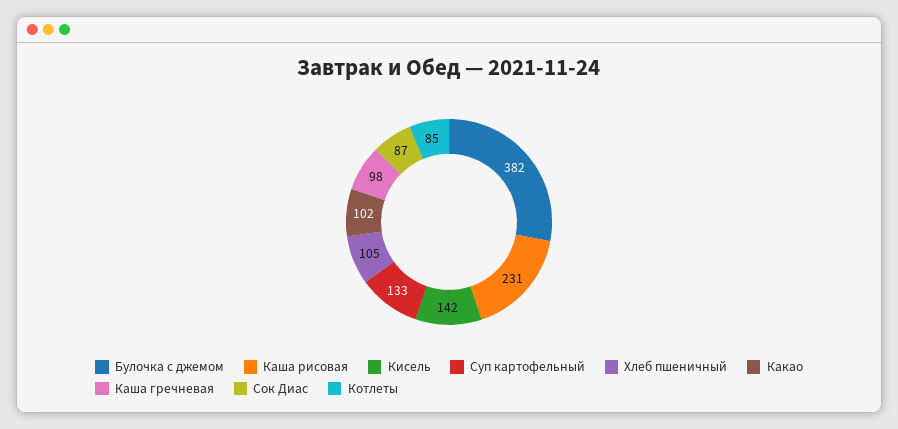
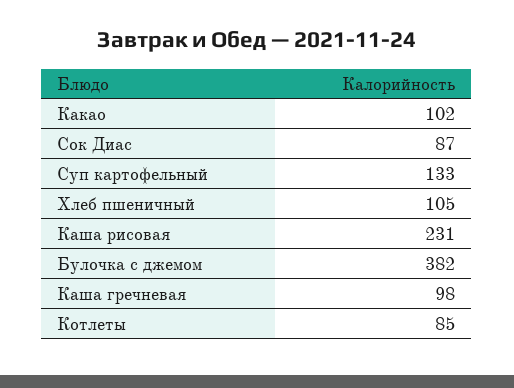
  {
    "Булочка с джемом": 382,
    "Каша рисовая": 231,
-   "Кисель": 142,
    "Суп картофельный": 133,
    "Хлеб пшеничный": 105,
    "Какао": 102,
    "Каша гречневая": 98,
    "Сок Диас": 87,
    "Котлеты": 85
  }

